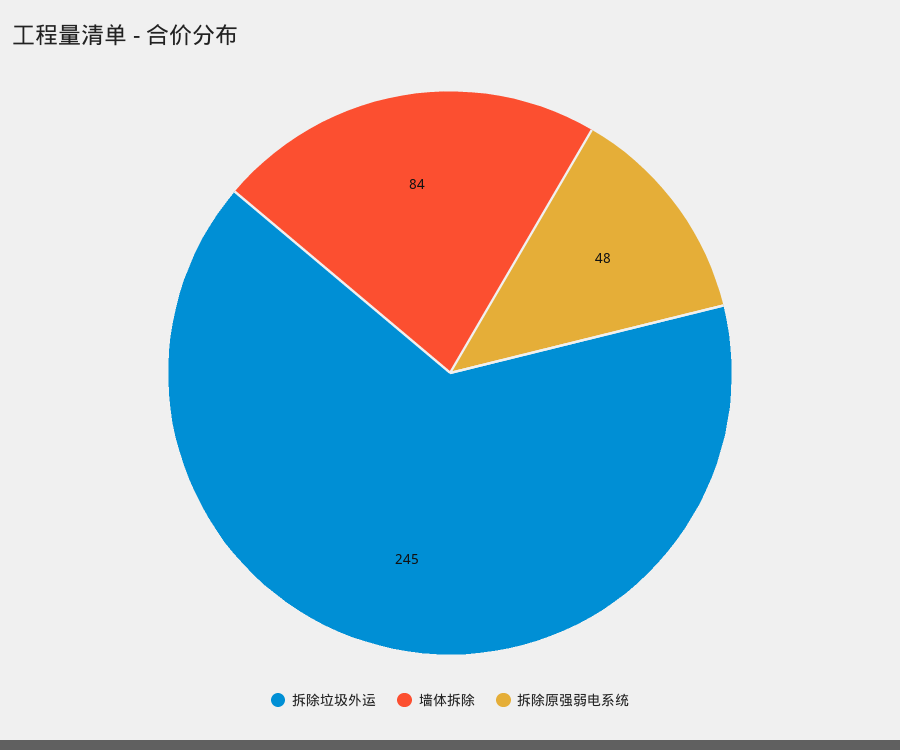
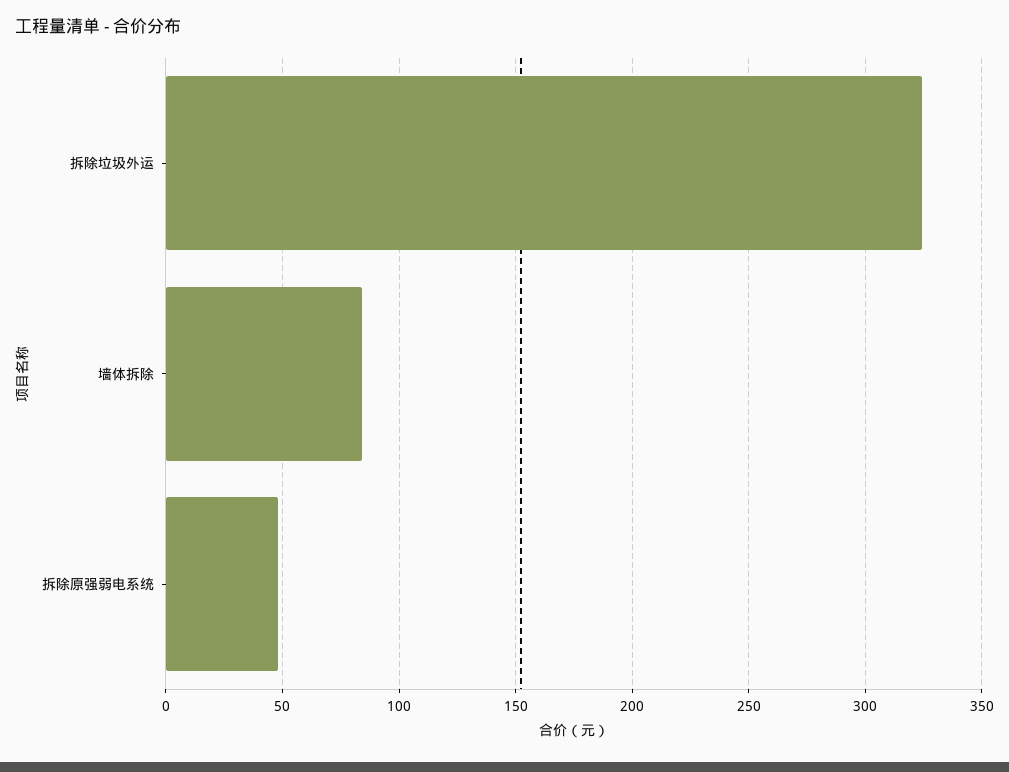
  {
-   "拆除垃圾外运": 245,
+   "拆除垃圾外运": 325,
    "墙体拆除": 84,
    "拆除原强弱电系统": 48
  }

